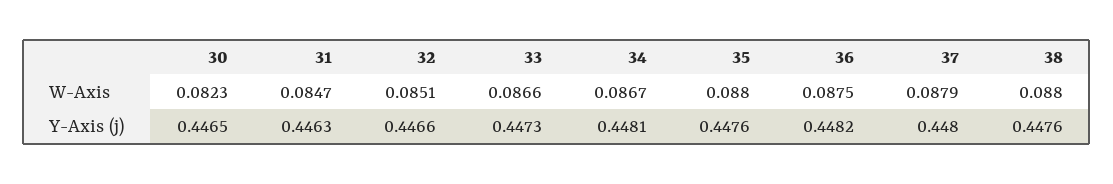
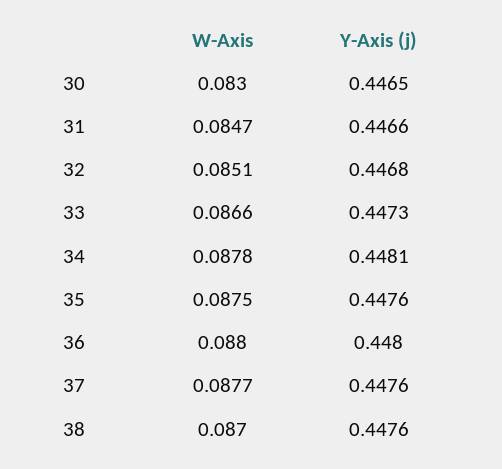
  {
    "30": {
-     "W-Axis": 0.0823,
+     "W-Axis": 0.083,
      "Y-Axis (j)": 0.4465
    },
    "31": {
      "W-Axis": 0.0847,
-     "Y-Axis (j)": 0.4463
+     "Y-Axis (j)": 0.4466
    },
    "32": {
      "W-Axis": 0.0851,
-     "Y-Axis (j)": 0.4466
+     "Y-Axis (j)": 0.4468
    },
    "33": {
      "W-Axis": 0.0866,
      "Y-Axis (j)": 0.4473
    },
    "34": {
-     "W-Axis": 0.0867,
+     "W-Axis": 0.0878,
      "Y-Axis (j)": 0.4481
    },
    "35": {
-     "W-Axis": 0.088,
+     "W-Axis": 0.0875,
      "Y-Axis (j)": 0.4476
    },
    "36": {
-     "W-Axis": 0.0875,
+     "W-Axis": 0.088,
-     "Y-Axis (j)": 0.4482
+     "Y-Axis (j)": 0.448
    },
    "37": {
-     "W-Axis": 0.0879,
+     "W-Axis": 0.0877,
-     "Y-Axis (j)": 0.448
+     "Y-Axis (j)": 0.4476
    },
    "38": {
-     "W-Axis": 0.088,
+     "W-Axis": 0.087,
      "Y-Axis (j)": 0.4476
    }
  }

